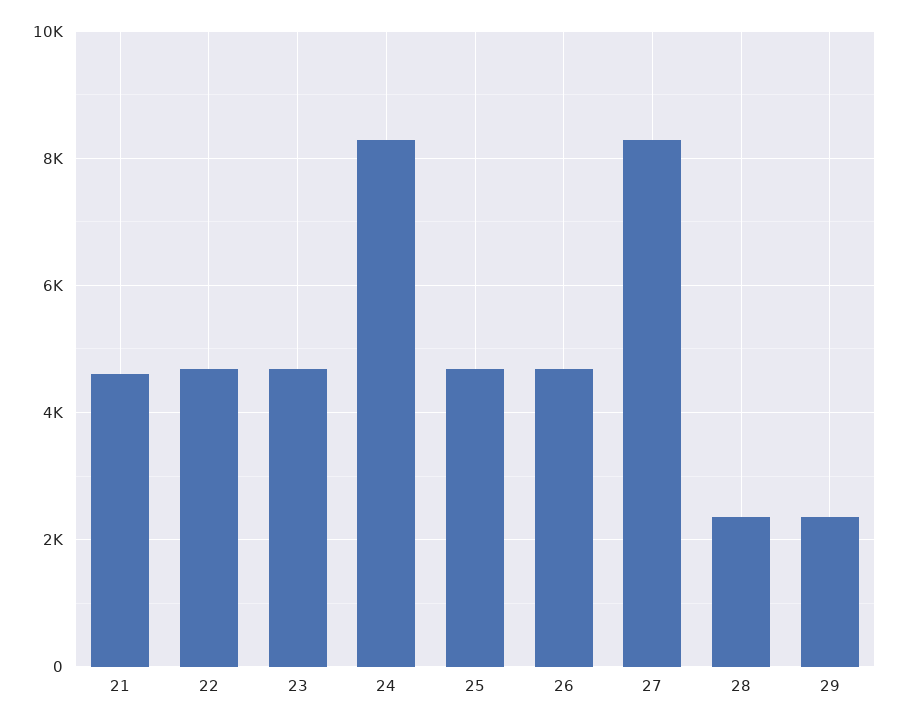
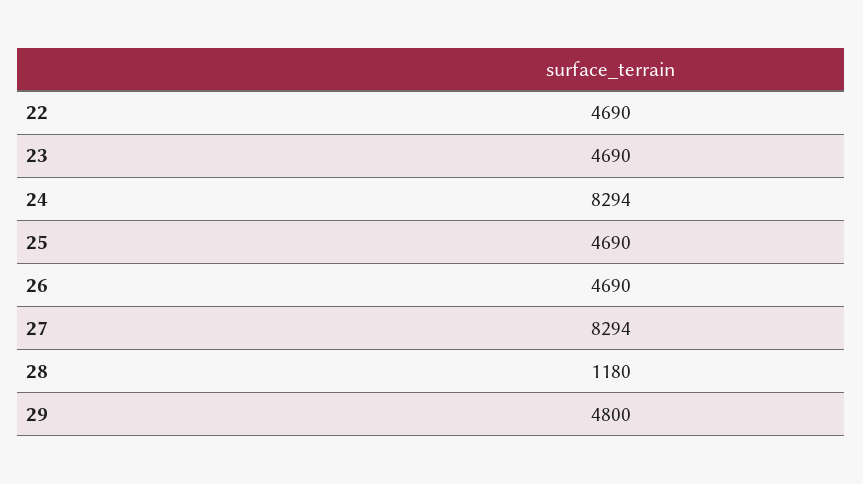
  {
-   "21": 4600,
    "22": 4690,
    "23": 4690,
    "24": 8294,
    "25": 4690,
    "26": 4690,
    "27": 8294,
-   "28": 2400,
+   "28": 1180,
-   "29": 2400
+   "29": 4800
  }

